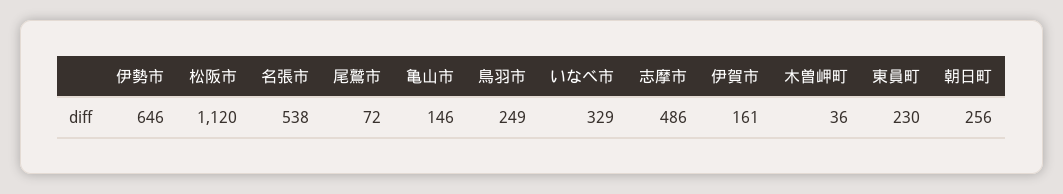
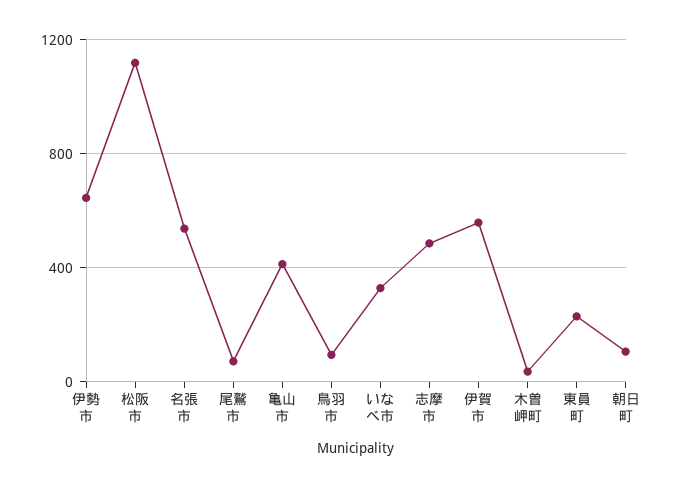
  {
    "伊勢市": 646,
    "松阪市": 1120,
    "名張市": 538,
    "尾鷲市": 72,
-   "亀山市": 146,
+   "亀山市": 400,
-   "鳥羽市": 249,
+   "鳥羽市": 100,
    "いなべ市": 329,
    "志摩市": 486,
-   "伊賀市": 161,
+   "伊賀市": 550,
    "木曽岬町": 36,
    "東員町": 230,
-   "朝日町": 256
+   "朝日町": 100
  }

